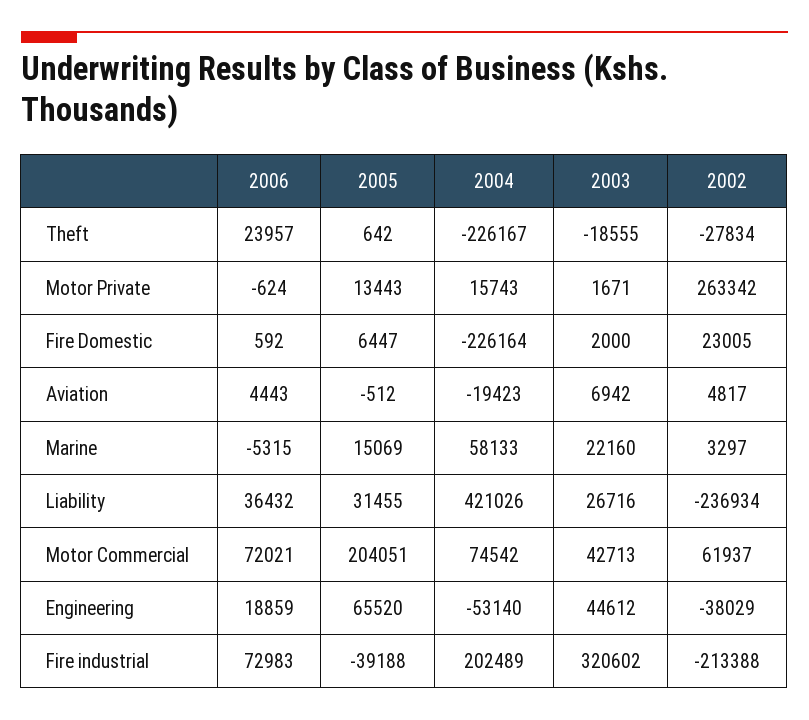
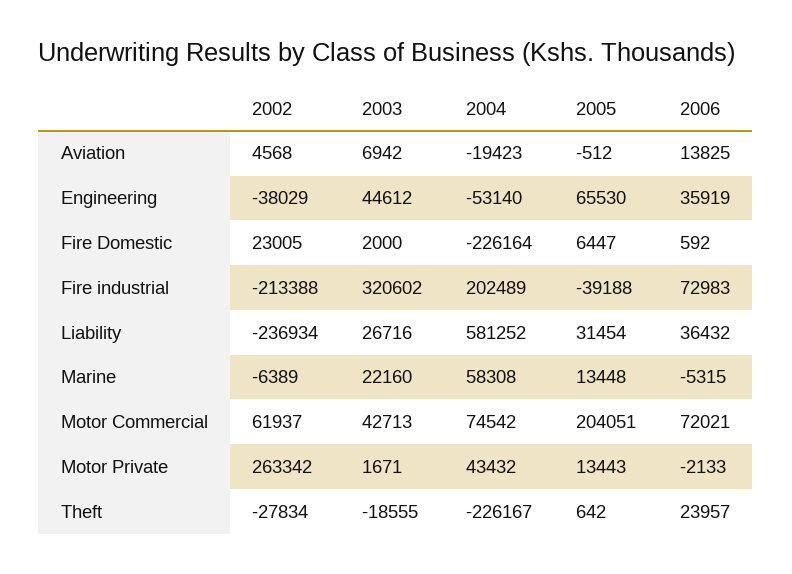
  {
    "2006": {
      "Theft": 23957,
-     "Motor Private": -624,
+     "Motor Private": -2133,
      "Fire Domestic": 592,
-     "Aviation": 4443,
+     "Aviation": 13825,
      "Marine": -5315,
      "Liability": 36432,
      "Motor Commercial": 72021,
-     "Engineering": 18859,
+     "Engineering": 35919,
      "Fire industrial": 72983
    },
    "2005": {
      "Theft": 642,
      "Motor Private": 13443,
      "Fire Domestic": 6447,
      "Aviation": -512,
-     "Marine": 15069,
+     "Marine": 13448,
-     "Liability": 31455,
+     "Liability": 31454,
      "Motor Commercial": 204051,
-     "Engineering": 65520,
+     "Engineering": 65530,
      "Fire industrial": -39188
    },
    "2004": {
      "Theft": -226167,
-     "Motor Private": 15743,
+     "Motor Private": 43432,
      "Fire Domestic": -226164,
      "Aviation": -19423,
-     "Marine": 58133,
+     "Marine": 58308,
-     "Liability": 421026,
+     "Liability": 581252,
      "Motor Commercial": 74542,
      "Engineering": -53140,
      "Fire industrial": 202489
    },
    "2003": {
      "Theft": -18555,
      "Motor Private": 1671,
      "Fire Domestic": 2000,
      "Aviation": 6942,
      "Marine": 22160,
      "Liability": 26716,
      "Motor Commercial": 42713,
      "Engineering": 44612,
      "Fire industrial": 320602
    },
    "2002": {
      "Theft": -27834,
      "Motor Private": 263342,
      "Fire Domestic": 23005,
-     "Aviation": 4817,
+     "Aviation": 4568,
-     "Marine": 3297,
+     "Marine": -6389,
      "Liability": -236934,
      "Motor Commercial": 61937,
      "Engineering": -38029,
      "Fire industrial": -213388
    }
  }

